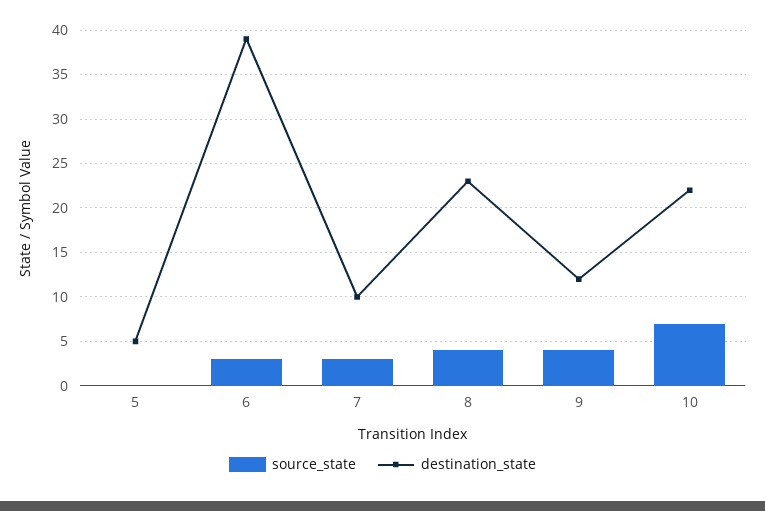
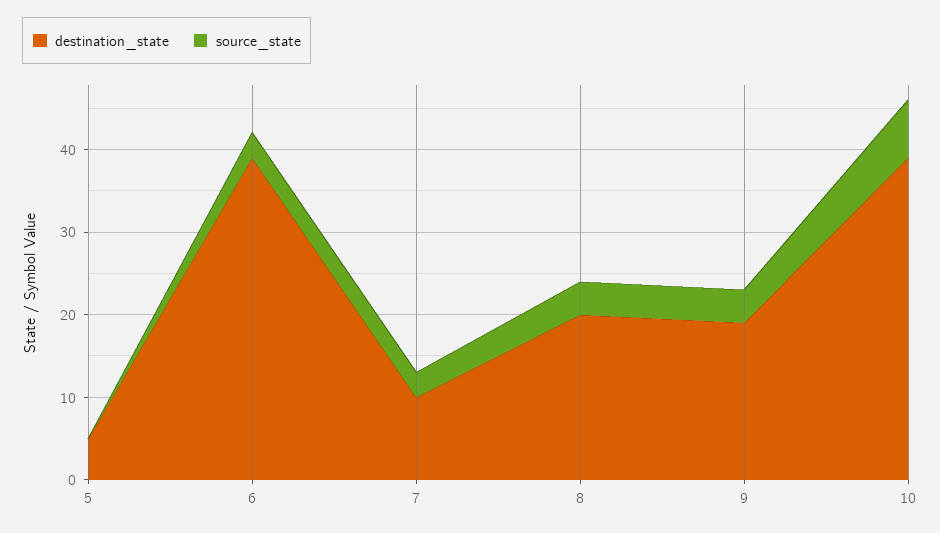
  {
    "source_state": {
      "5": 0,
      "6": 3,
      "7": 3,
      "8": 4,
      "9": 4,
      "10": 7
    },
    "destination_state": {
      "5": 5,
      "6": 39,
      "7": 10,
-     "8": 23,
+     "8": 20,
-     "9": 12,
+     "9": 19,
-     "10": 22
+     "10": 39
    }
  }

